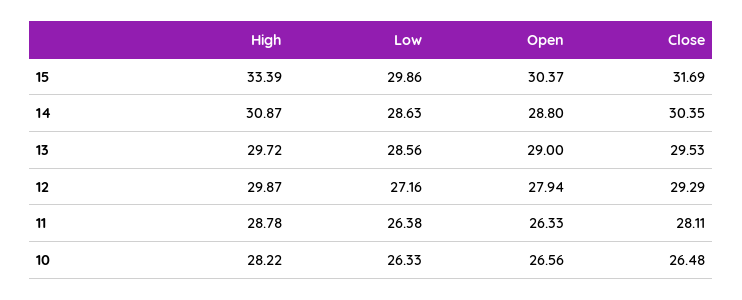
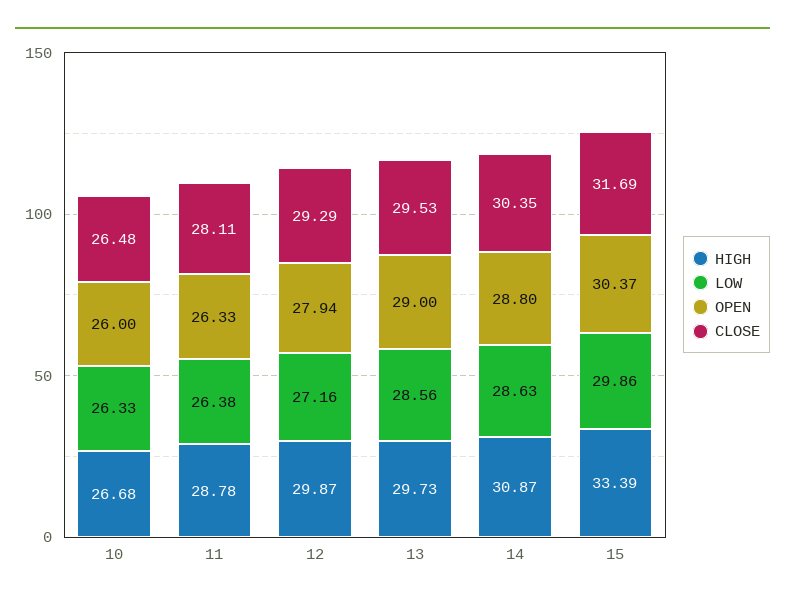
  {
    "High": {
      "15": 33.39,
      "14": 30.87,
-     "13": 29.72,
+     "13": 29.73,
      "12": 29.87,
      "11": 28.78,
-     "10": 28.22
+     "10": 26.68
    },
    "Low": {
      "15": 29.86,
      "14": 28.63,
      "13": 28.56,
      "12": 27.16,
      "11": 26.38,
      "10": 26.33
    },
    "Open": {
      "15": 30.37,
      "14": 28.8,
      "13": 29,
      "12": 27.94,
      "11": 26.33,
-     "10": 26.56
+     "10": 26
    },
    "Close": {
      "15": 31.69,
      "14": 30.35,
      "13": 29.53,
      "12": 29.29,
      "11": 28.11,
      "10": 26.48
    }
  }

